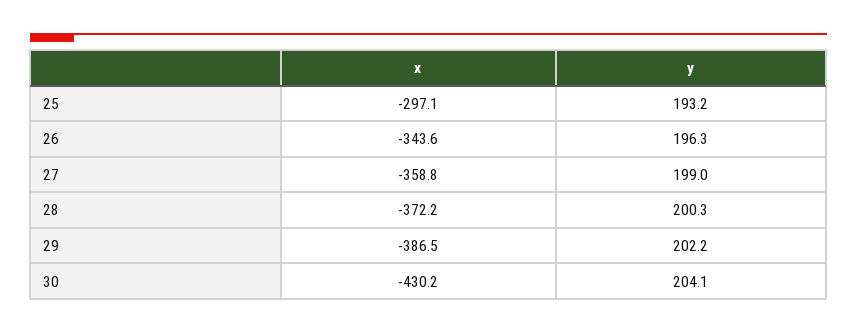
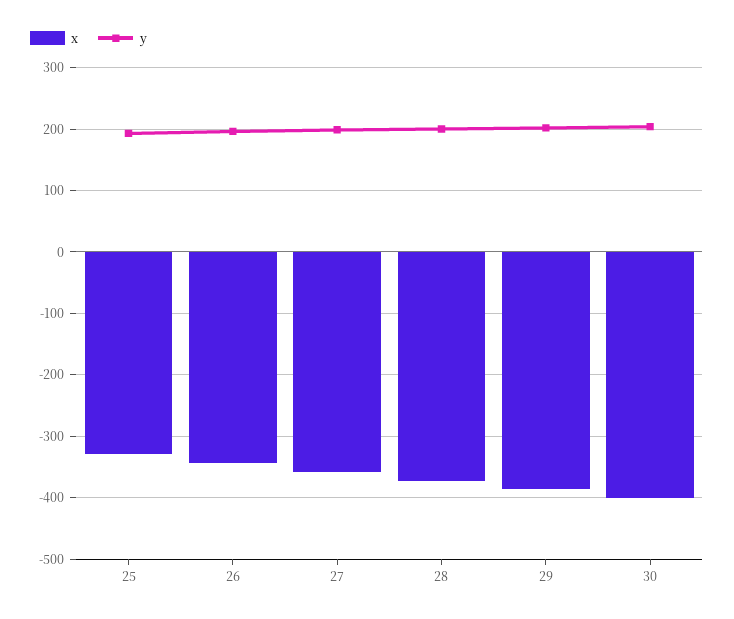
  {
    "x": {
-     "25": -297.1,
+     "25": -330,
      "26": -343.6,
      "27": -358.8,
      "28": -372.2,
      "29": -386.5,
-     "30": -430.2
+     "30": -400
    },
    "y": {
      "25": 193.2,
      "26": 196.3,
      "27": 199,
      "28": 200.3,
      "29": 202.2,
      "30": 204.1
    }
  }

